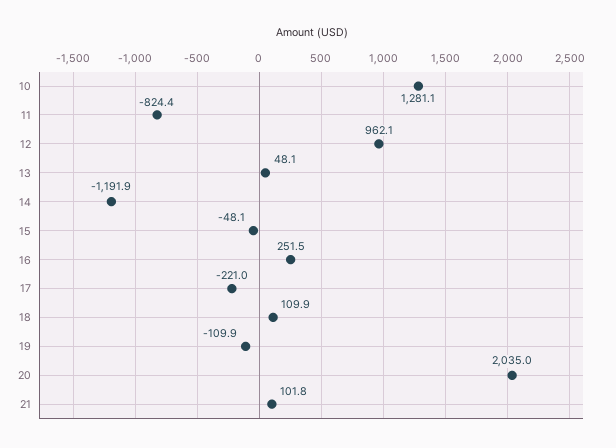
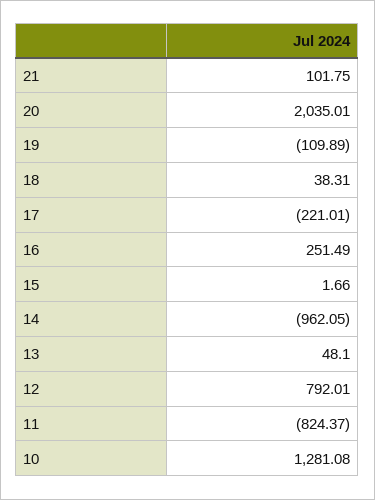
  {
    "10": 1281.08,
    "11": -824.37,
-   "12": 962.1,
+   "12": 792.01,
    "13": 48.1,
-   "14": -1191.9,
+   "14": -962.05,
-   "15": -48.1,
+   "15": 1.66,
    "16": 251.49,
    "17": -221.01,
-   "18": 109.9,
+   "18": 38.31,
    "19": -109.89,
    "20": 2035.01,
    "21": 101.75
  }

